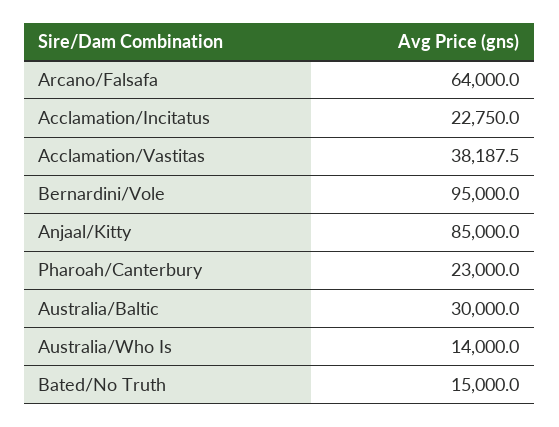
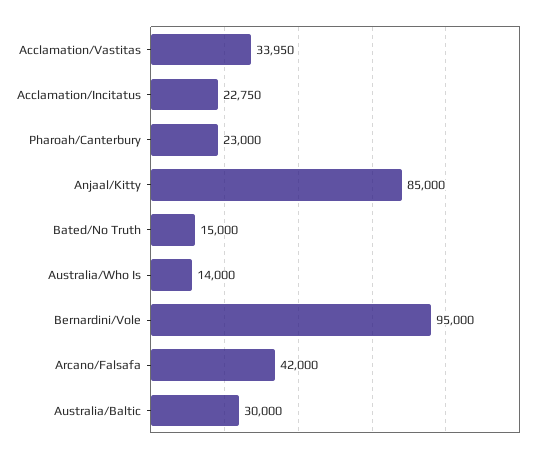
  {
-   "Arcano/Falsafa": 64000,
+   "Arcano/Falsafa": 42000,
    "Acclamation/Incitatus": 22750,
-   "Acclamation/Vastitas": 38187.5,
+   "Acclamation/Vastitas": 33950,
    "Bernardini/Vole": 95000,
    "Anjaal/Kitty": 85000,
    "Pharoah/Canterbury": 23000,
    "Australia/Baltic": 30000,
    "Australia/Who Is": 14000,
    "Bated/No Truth": 15000
  }

